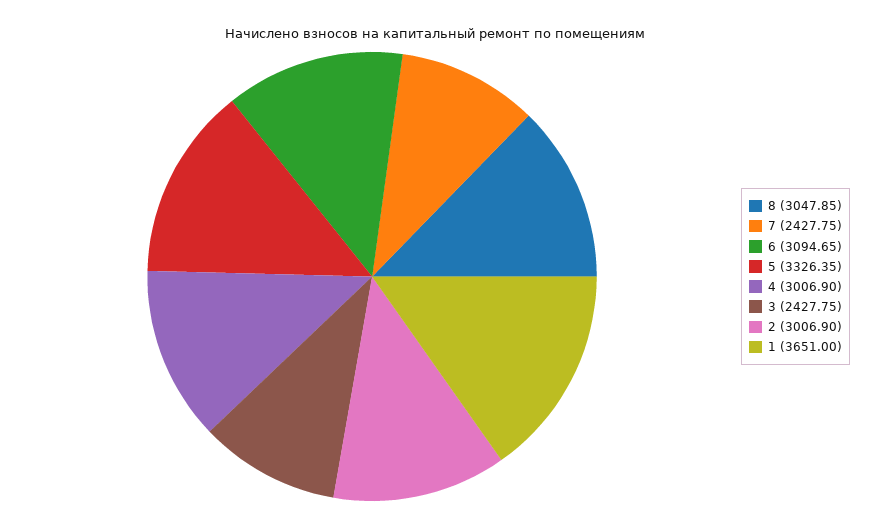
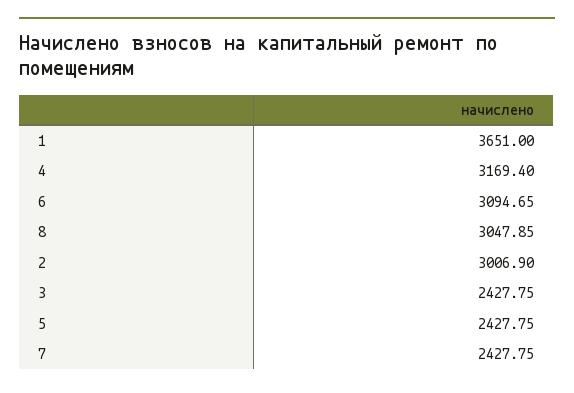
  {
    "8": 3047.85,
    "7": 2427.75,
    "6": 3094.65,
-   "5": 3326.35,
+   "5": 2427.75,
-   "4": 3006.9,
+   "4": 3169.4,
    "3": 2427.75,
    "2": 3006.9,
    "1": 3651
  }

